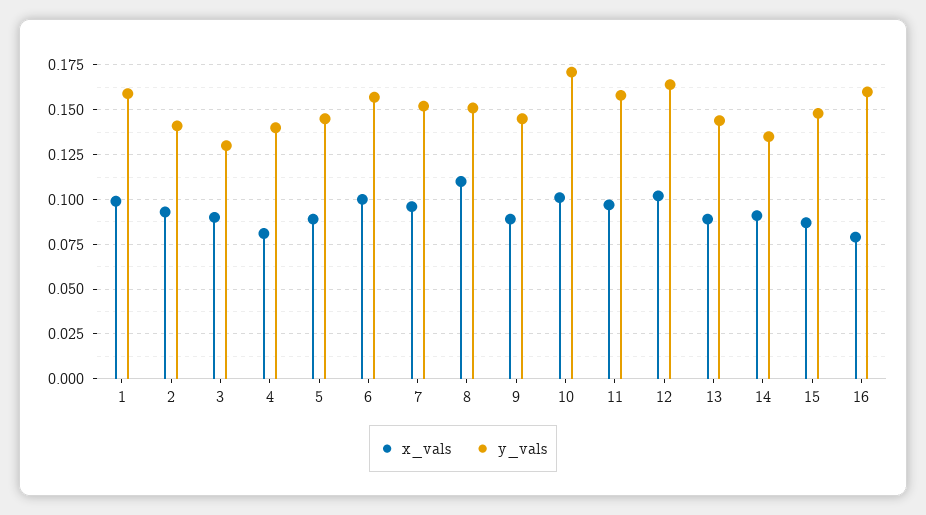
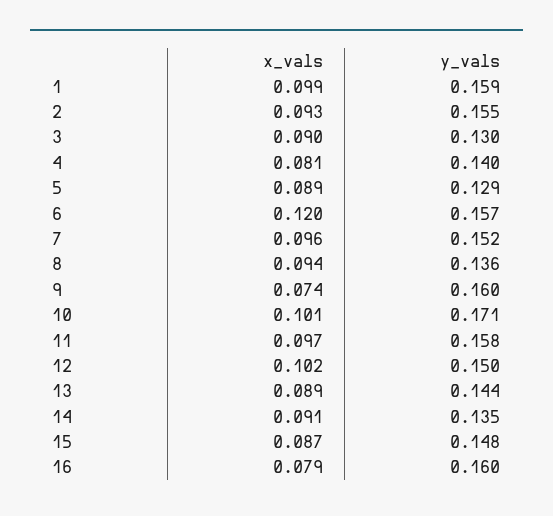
  {
    "x_vals": {
      "1": 0.099,
      "2": 0.093,
      "3": 0.09,
      "4": 0.081,
      "5": 0.089,
-     "6": 0.1,
+     "6": 0.12,
      "7": 0.096,
-     "8": 0.11,
+     "8": 0.094,
-     "9": 0.09,
+     "9": 0.074,
      "10": 0.101,
      "11": 0.097,
      "12": 0.102,
      "13": 0.089,
      "14": 0.091,
      "15": 0.087,
      "16": 0.079
    },
    "y_vals": {
      "1": 0.159,
-     "2": 0.14,
+     "2": 0.155,
      "3": 0.13,
      "4": 0.14,
-     "5": 0.145,
+     "5": 0.129,
      "6": 0.157,
      "7": 0.152,
-     "8": 0.15,
+     "8": 0.136,
-     "9": 0.145,
+     "9": 0.16,
      "10": 0.171,
      "11": 0.158,
-     "12": 0.165,
+     "12": 0.15,
      "13": 0.144,
      "14": 0.135,
      "15": 0.148,
      "16": 0.16
    }
  }

